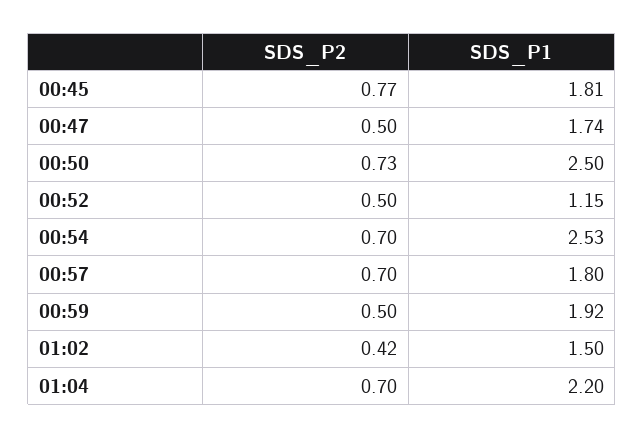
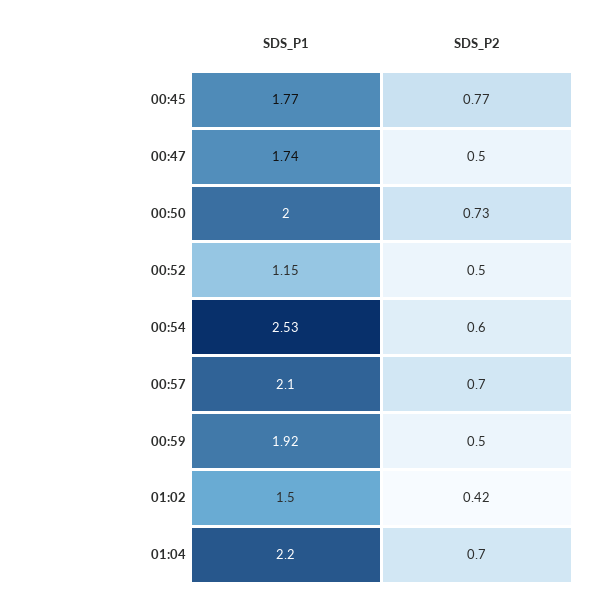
  {
    "SDS_P2": {
      "00:45": 0.77,
      "00:47": 0.5,
      "00:50": 0.73,
      "00:52": 0.5,
-     "00:54": 0.7,
+     "00:54": 0.6,
      "00:57": 0.7,
      "00:59": 0.5,
      "01:02": 0.42,
      "01:04": 0.7
    },
    "SDS_P1": {
-     "00:45": 1.81,
+     "00:45": 1.77,
      "00:47": 1.74,
-     "00:50": 2.5,
+     "00:50": 2,
      "00:52": 1.15,
      "00:54": 2.53,
-     "00:57": 1.8,
+     "00:57": 2.1,
      "00:59": 1.92,
      "01:02": 1.5,
      "01:04": 2.2
    }
  }

